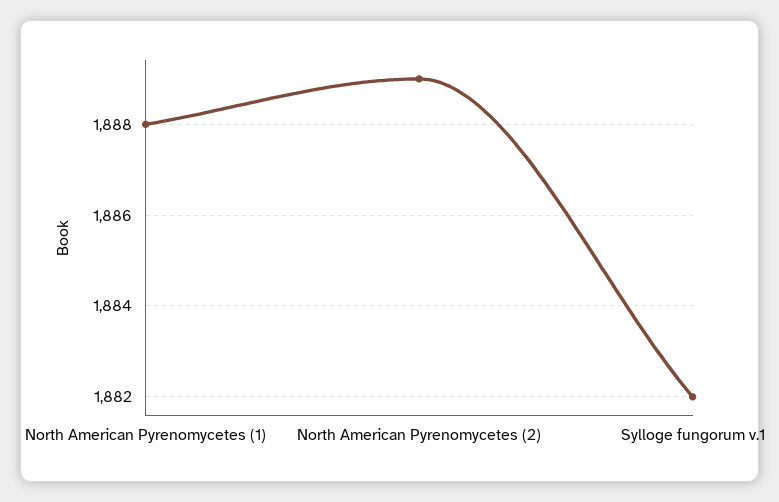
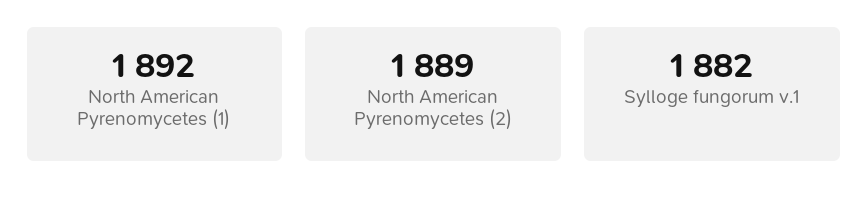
  {
-   "North American Pyrenomycetes (1)": 1888,
+   "North American Pyrenomycetes (1)": 1892,
    "North American Pyrenomycetes (2)": 1889,
    "Sylloge fungorum v.1": 1882
  }

